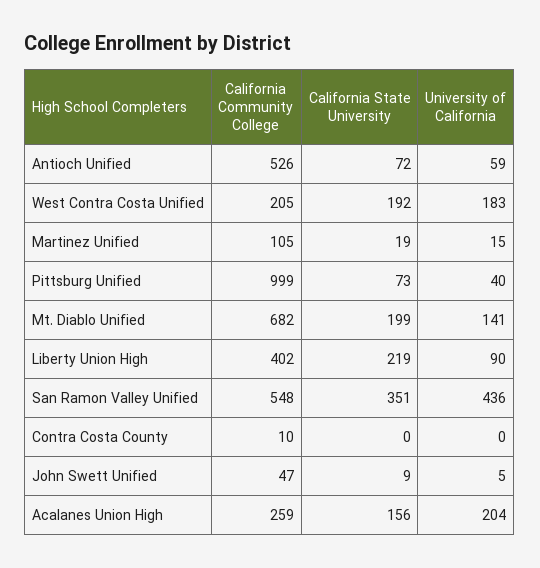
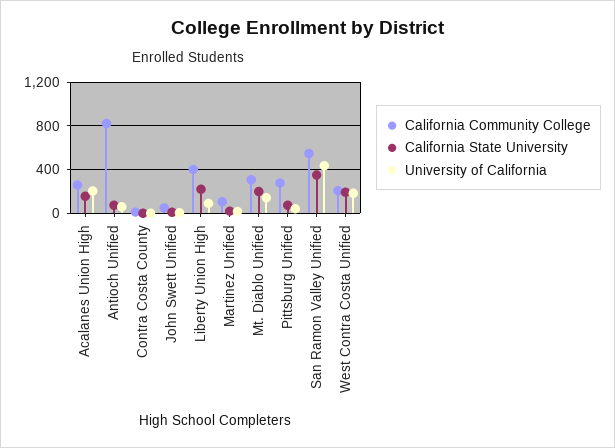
  {
    "California Community College": {
-     "Antioch Unified": 526,
+     "Antioch Unified": 800,
      "West Contra Costa Unified": 205,
      "Martinez Unified": 105,
-     "Pittsburg Unified": 999,
+     "Pittsburg Unified": 300,
-     "Mt. Diablo Unified": 682,
+     "Mt. Diablo Unified": 300,
      "Liberty Union High": 402,
      "San Ramon Valley Unified": 548,
      "Contra Costa County": 10,
      "John Swett Unified": 47,
      "Acalanes Union High": 259
    },
    "California State University": {
      "Antioch Unified": 72,
      "West Contra Costa Unified": 192,
      "Martinez Unified": 19,
      "Pittsburg Unified": 73,
      "Mt. Diablo Unified": 199,
      "Liberty Union High": 219,
      "San Ramon Valley Unified": 351,
      "Contra Costa County": 0,
      "John Swett Unified": 9,
      "Acalanes Union High": 156
    },
    "University of California": {
      "Antioch Unified": 59,
      "West Contra Costa Unified": 183,
      "Martinez Unified": 15,
      "Pittsburg Unified": 40,
      "Mt. Diablo Unified": 141,
      "Liberty Union High": 90,
      "San Ramon Valley Unified": 436,
      "Contra Costa County": 0,
      "John Swett Unified": 5,
      "Acalanes Union High": 204
    }
  }

